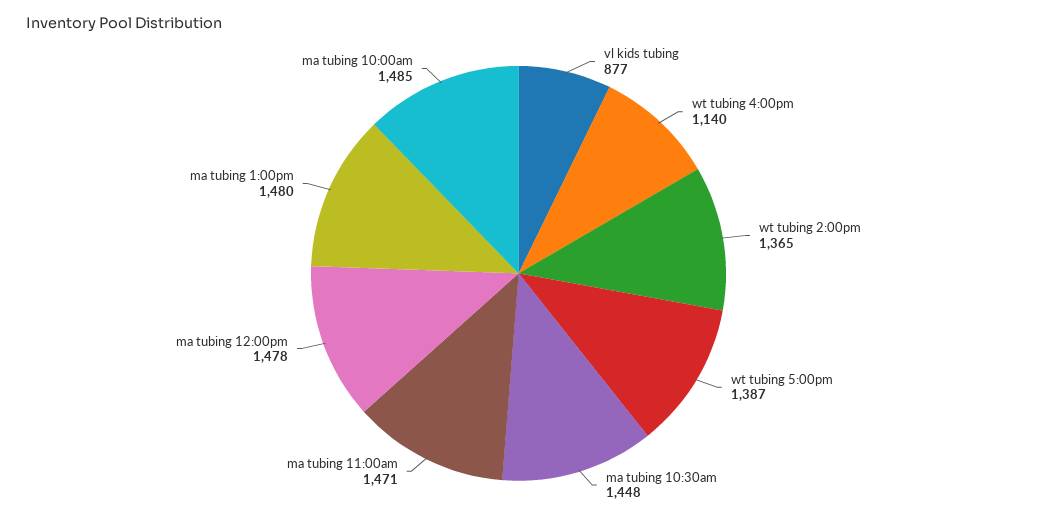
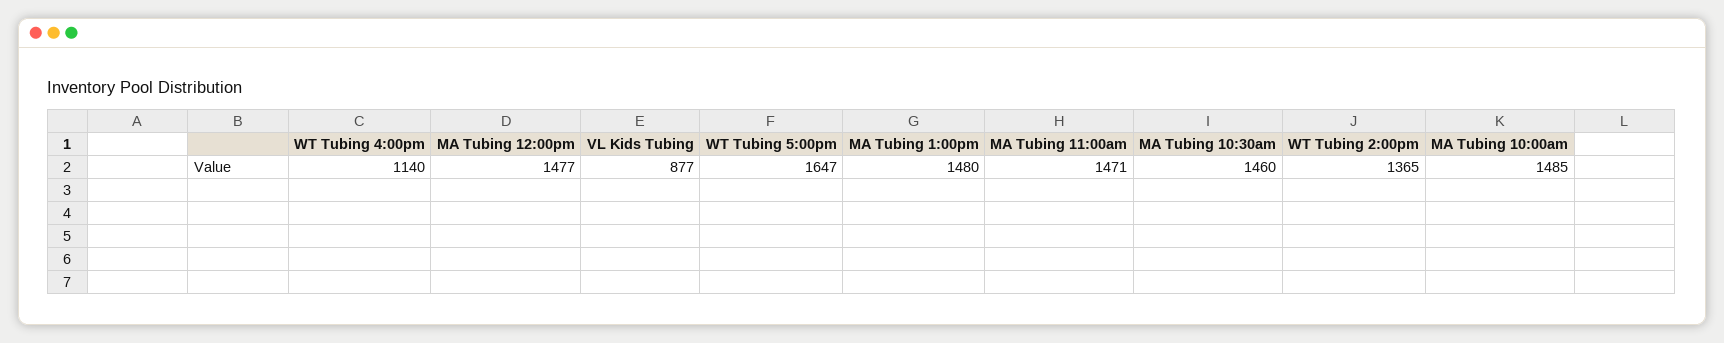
  {
    "vl kids tubing": 877,
    "wt tubing 4:00pm": 1140,
    "wt tubing 2:00pm": 1365,
-   "wt tubing 5:00pm": 1387,
+   "wt tubing 5:00pm": 1647,
-   "ma tubing 10:30am": 1448,
+   "ma tubing 10:30am": 1460,
    "ma tubing 11:00am": 1471,
-   "ma tubing 12:00pm": 1478,
+   "ma tubing 12:00pm": 1477,
    "ma tubing 1:00pm": 1480,
    "ma tubing 10:00am": 1485
  }

